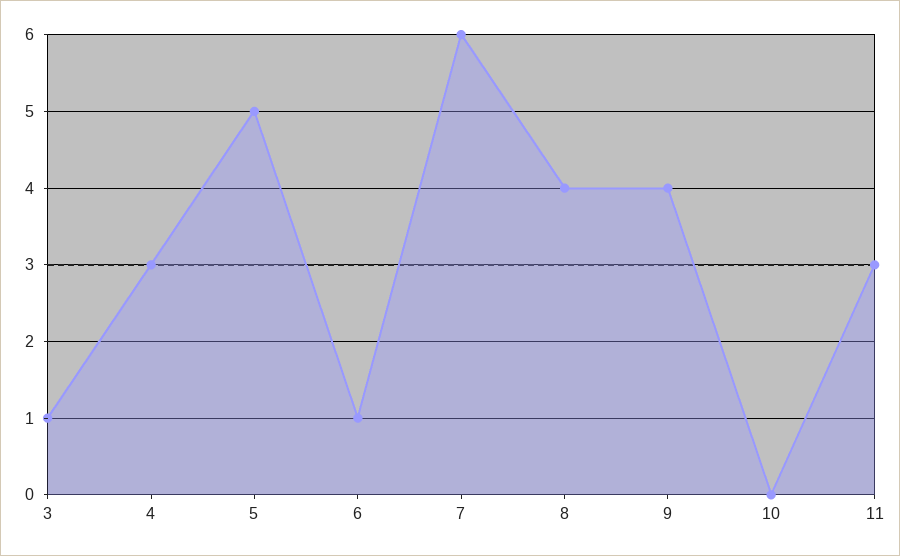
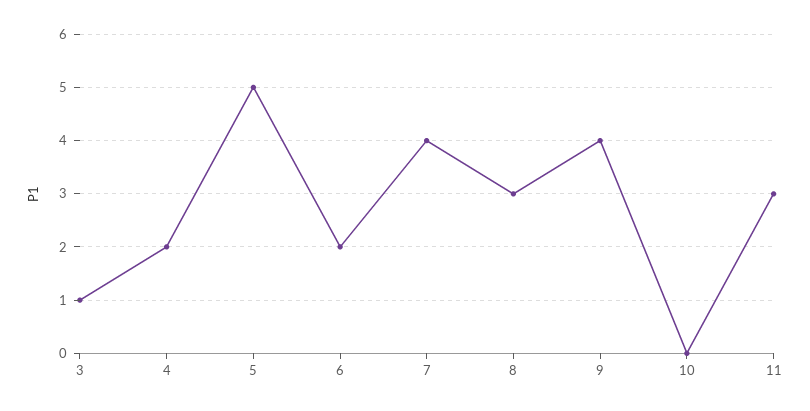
  {
    "3": 1,
-   "4": 3,
+   "4": 2,
    "5": 5,
-   "6": 1,
+   "6": 2,
-   "7": 6,
+   "7": 4,
-   "8": 4,
+   "8": 3,
    "9": 4,
    "10": 0,
    "11": 3
  }

